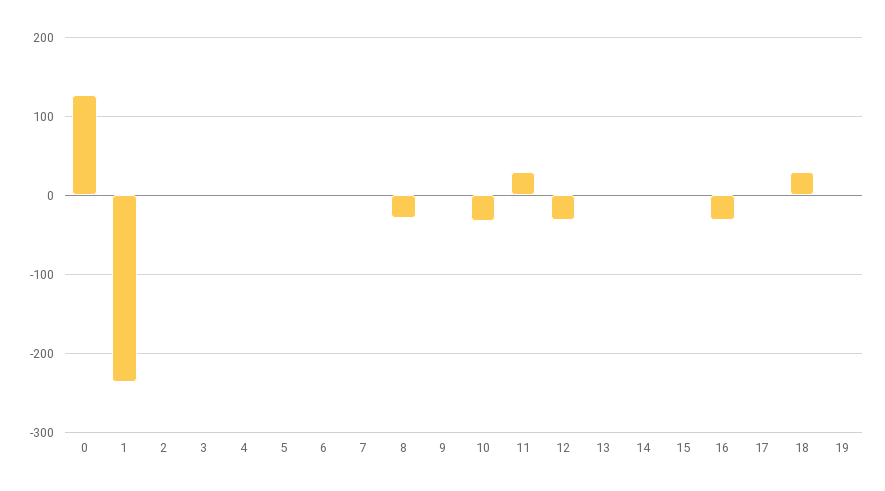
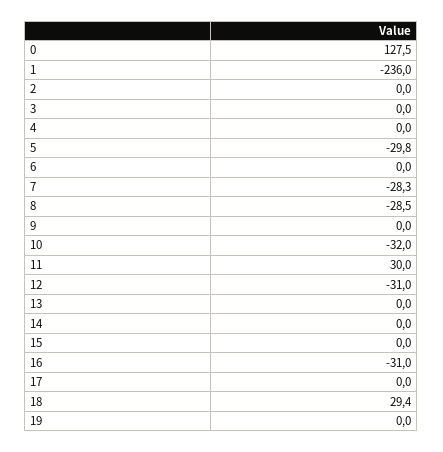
  {
    "0": 127.5,
    "1": -236,
    "2": 0,
    "3": 0,
    "4": 0,
-   "5": 0,
+   "5": -29.8,
    "6": 0,
-   "7": 0,
+   "7": -28.3,
    "8": -28.5,
    "9": 0,
    "10": -32,
    "11": 30,
    "12": -31,
    "13": 0,
    "14": 0,
    "15": 0,
    "16": -31,
    "17": 0,
    "18": 29.4,
    "19": 0
  }

